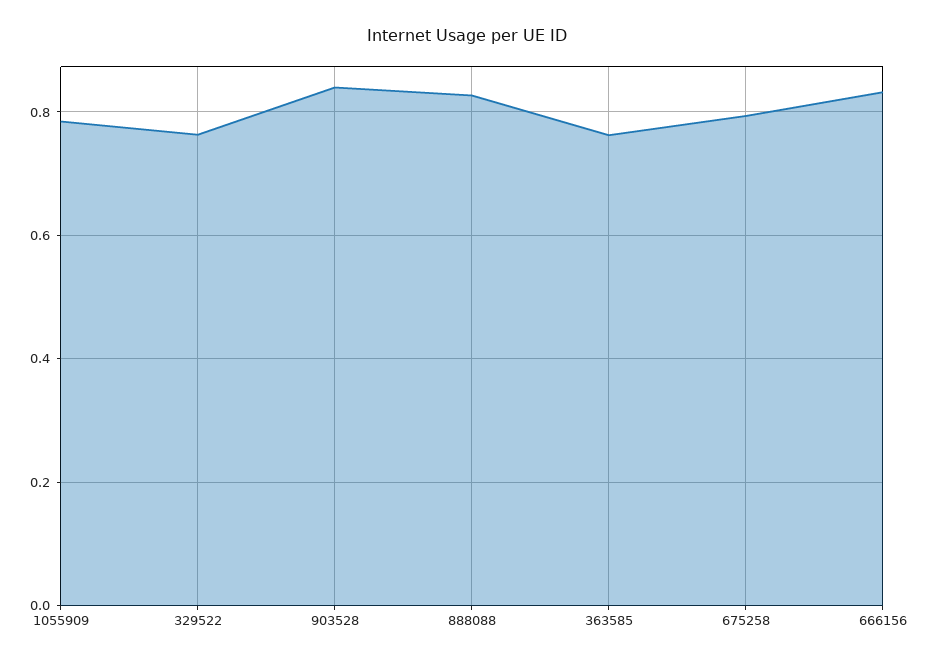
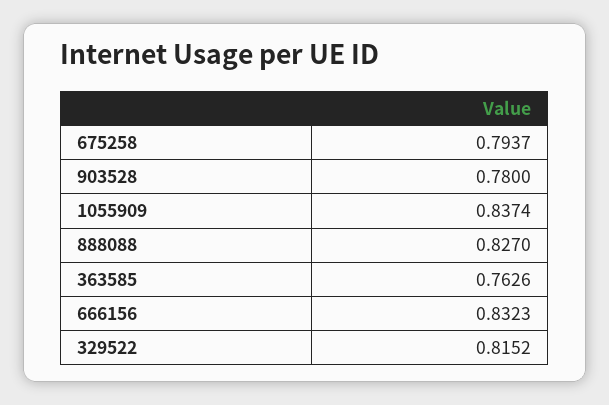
  {
-   "1055909": 0.78,
+   "1055909": 0.8374,
-   "329522": 0.76,
+   "329522": 0.8152,
-   "903528": 0.84,
+   "903528": 0.78,
    "888088": 0.827,
    "363585": 0.7626,
    "675258": 0.7937,
    "666156": 0.8323
  }

